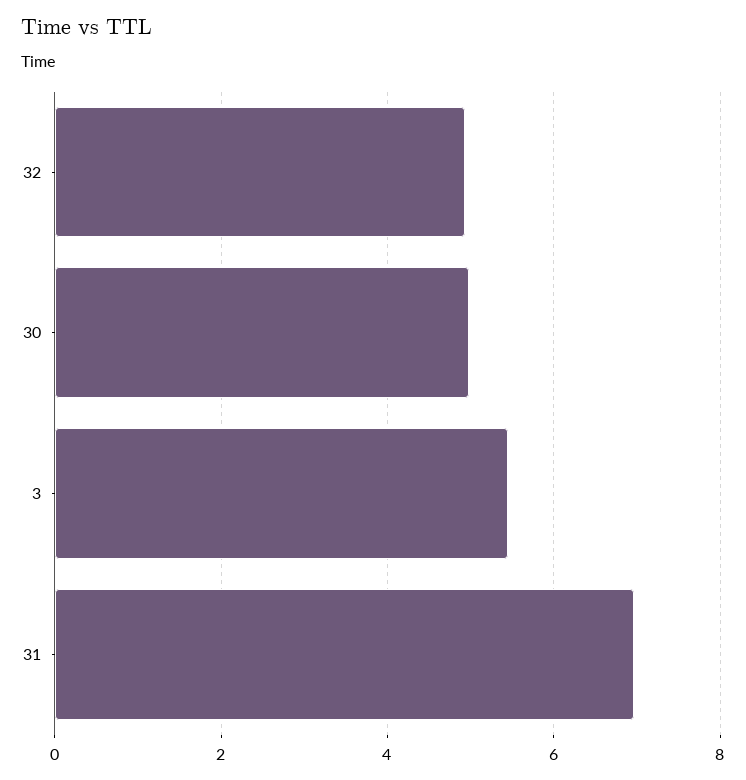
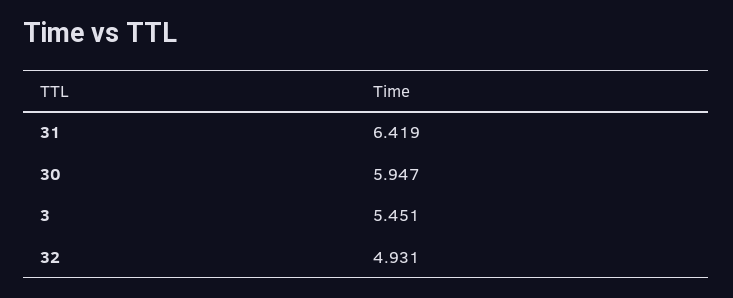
  {
    "32": 4.931,
-   "30": 5,
+   "30": 5.947,
    "3": 5.451,
-   "31": 7
+   "31": 6.419
  }

